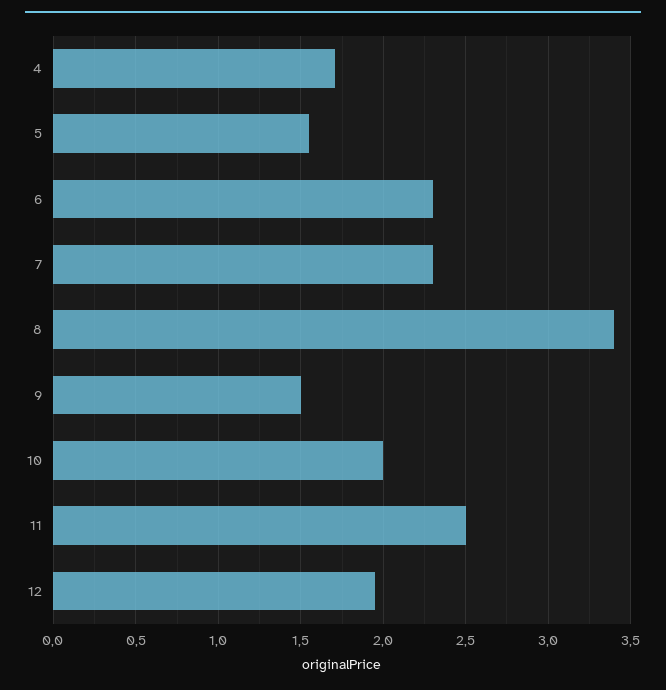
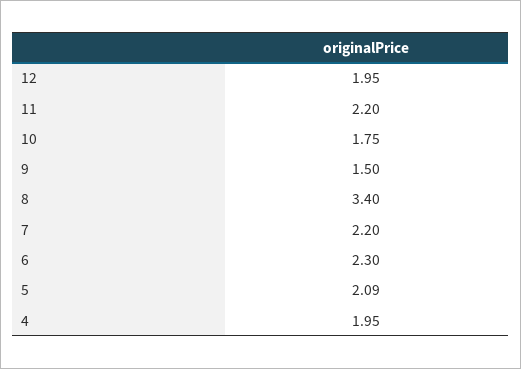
  {
-   "4": 1.7,
+   "4": 1.95,
-   "5": 1.55,
+   "5": 2.09,
    "6": 2.3,
-   "7": 2.3,
+   "7": 2.2,
    "8": 3.4,
    "9": 1.5,
-   "10": 2,
+   "10": 1.75,
-   "11": 2.5,
+   "11": 2.2,
    "12": 1.95
  }

